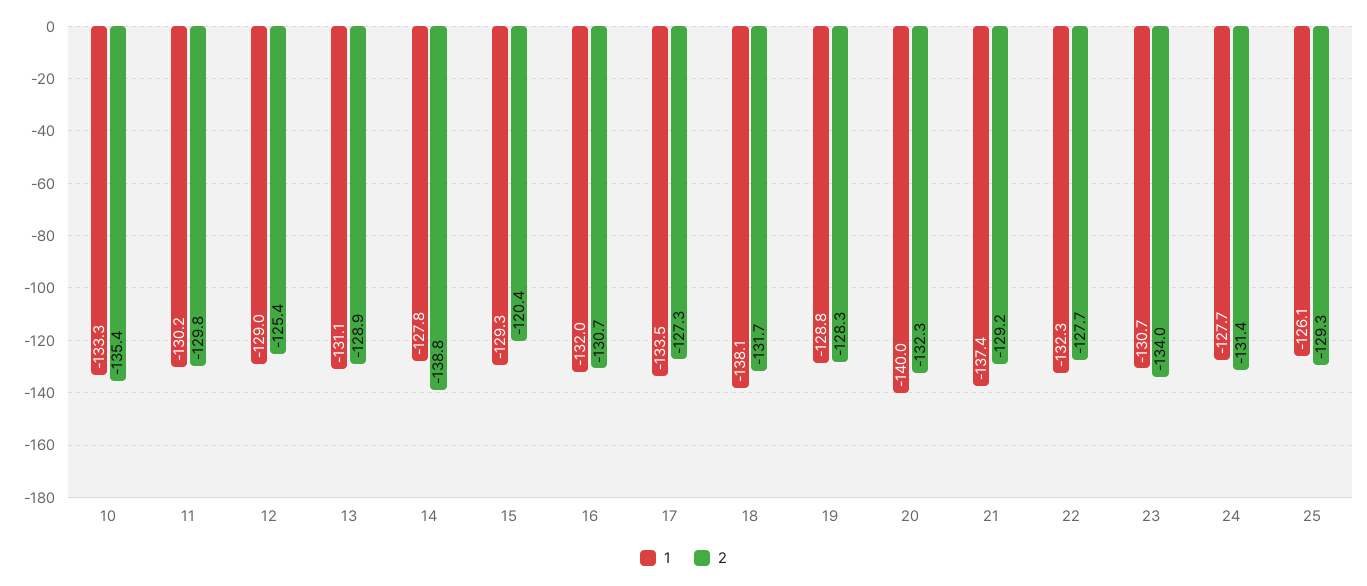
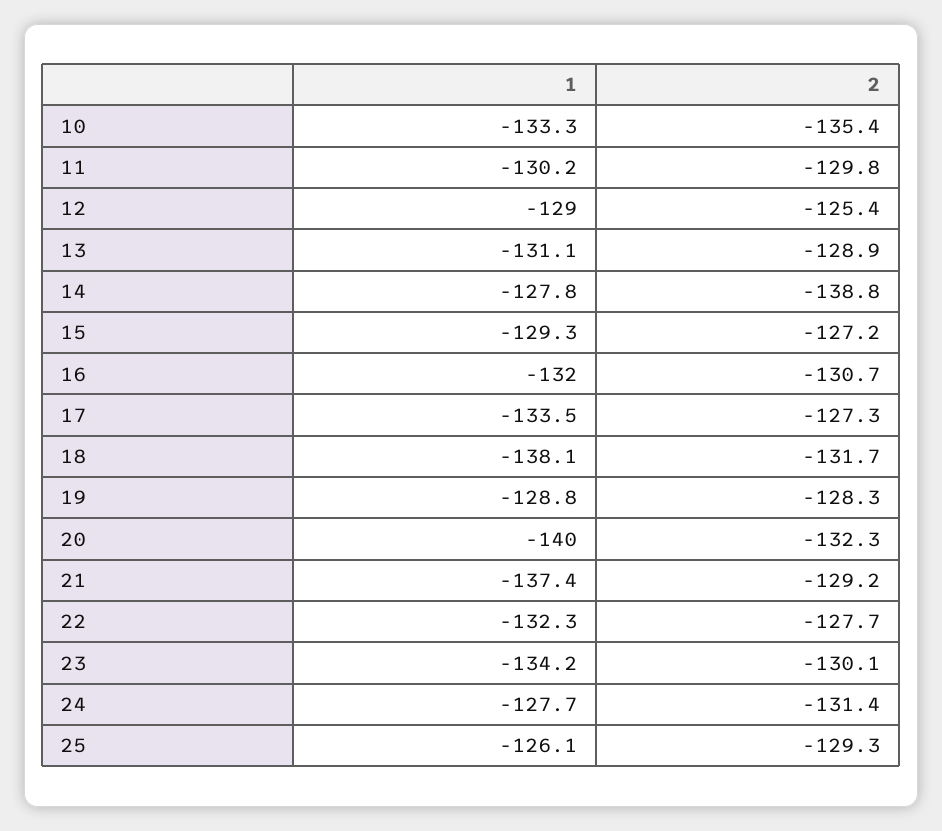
  {
    "1": {
      "10": -133.3,
      "11": -130.2,
      "12": -129,
      "13": -131.1,
      "14": -127.8,
      "15": -129.3,
      "16": -132,
      "17": -133.5,
      "18": -138.1,
      "19": -128.8,
      "20": -140,
      "21": -137.4,
      "22": -132.3,
-     "23": -130.7,
+     "23": -134.2,
      "24": -127.7,
      "25": -126.1
    },
    "2": {
      "10": -135.4,
      "11": -129.8,
      "12": -125.4,
      "13": -128.9,
      "14": -138.8,
-     "15": -120.4,
+     "15": -127.2,
      "16": -130.7,
      "17": -127.3,
      "18": -131.7,
      "19": -128.3,
      "20": -132.3,
      "21": -129.2,
      "22": -127.7,
-     "23": -134,
+     "23": -130.1,
      "24": -131.4,
      "25": -129.3
    }
  }

